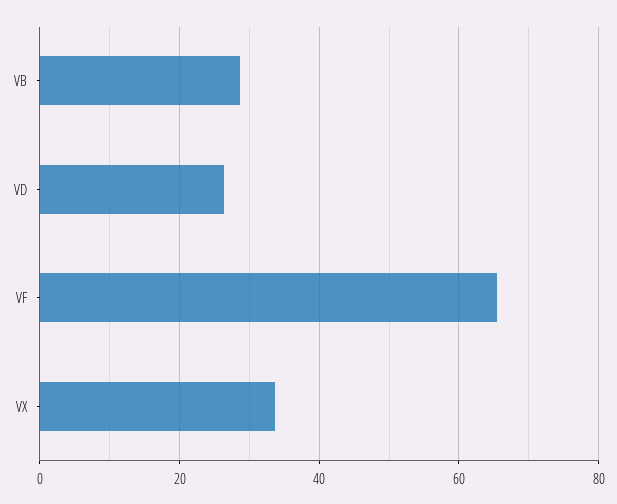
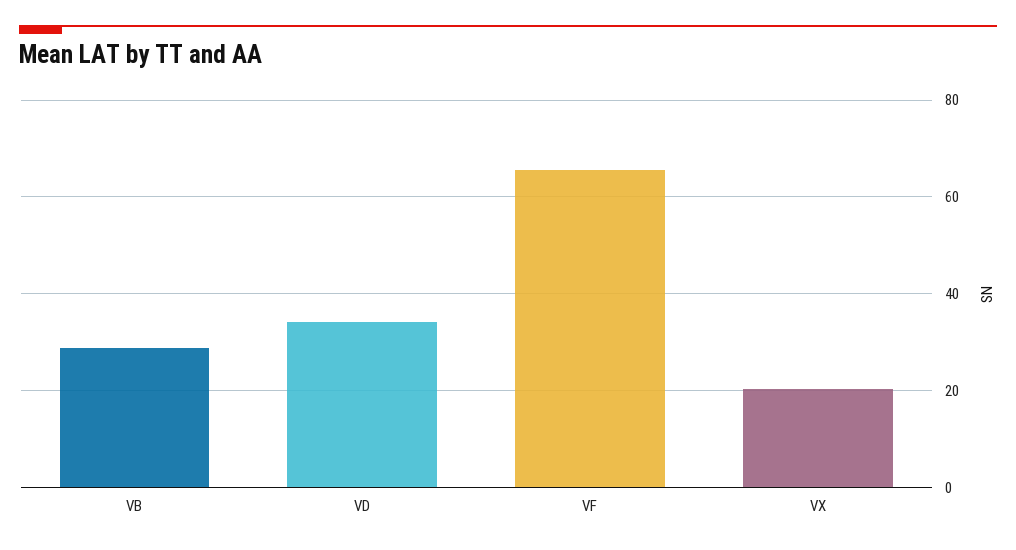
  {
    "VB": 28,
-   "VD": 26,
+   "VD": 34,
    "VF": 66,
-   "VX": 34
+   "VX": 20
  }

